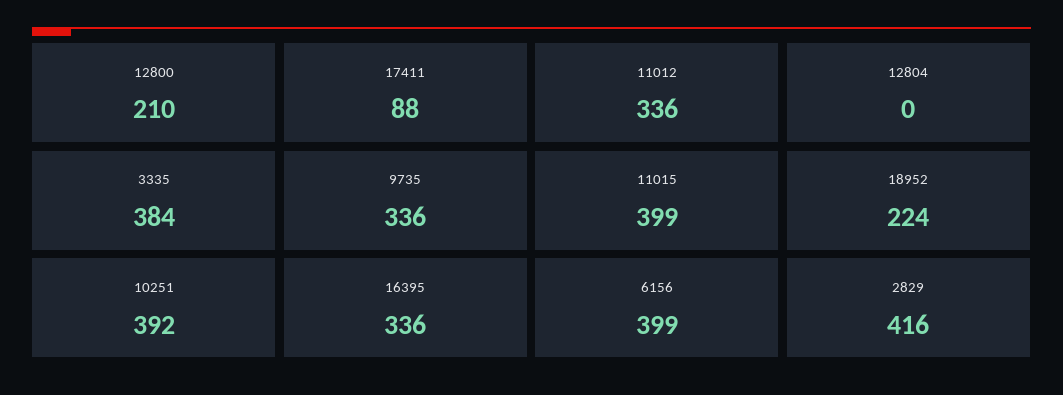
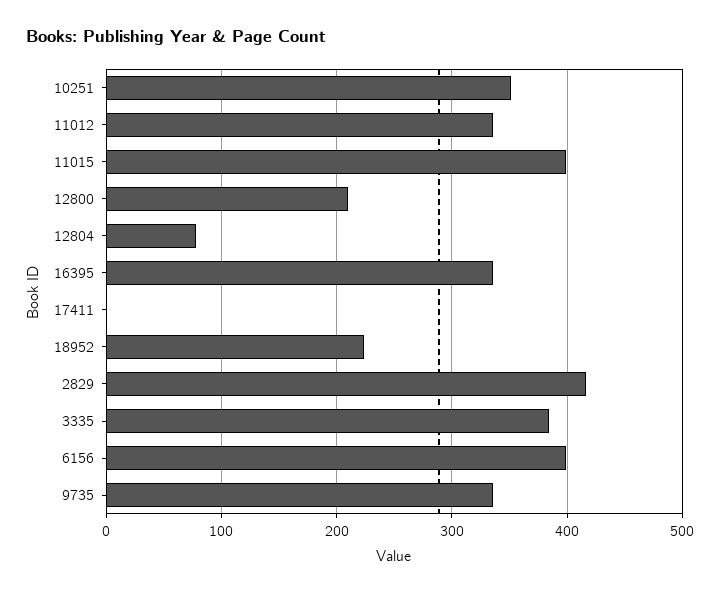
  {
    "12800": 210,
-   "17411": 88,
+   "17411": 0,
    "11012": 336,
-   "12804": 0,
+   "12804": 80,
    "3335": 384,
    "9735": 336,
    "11015": 399,
    "18952": 224,
-   "10251": 392,
+   "10251": 350,
    "16395": 336,
    "6156": 399,
    "2829": 416
  }

